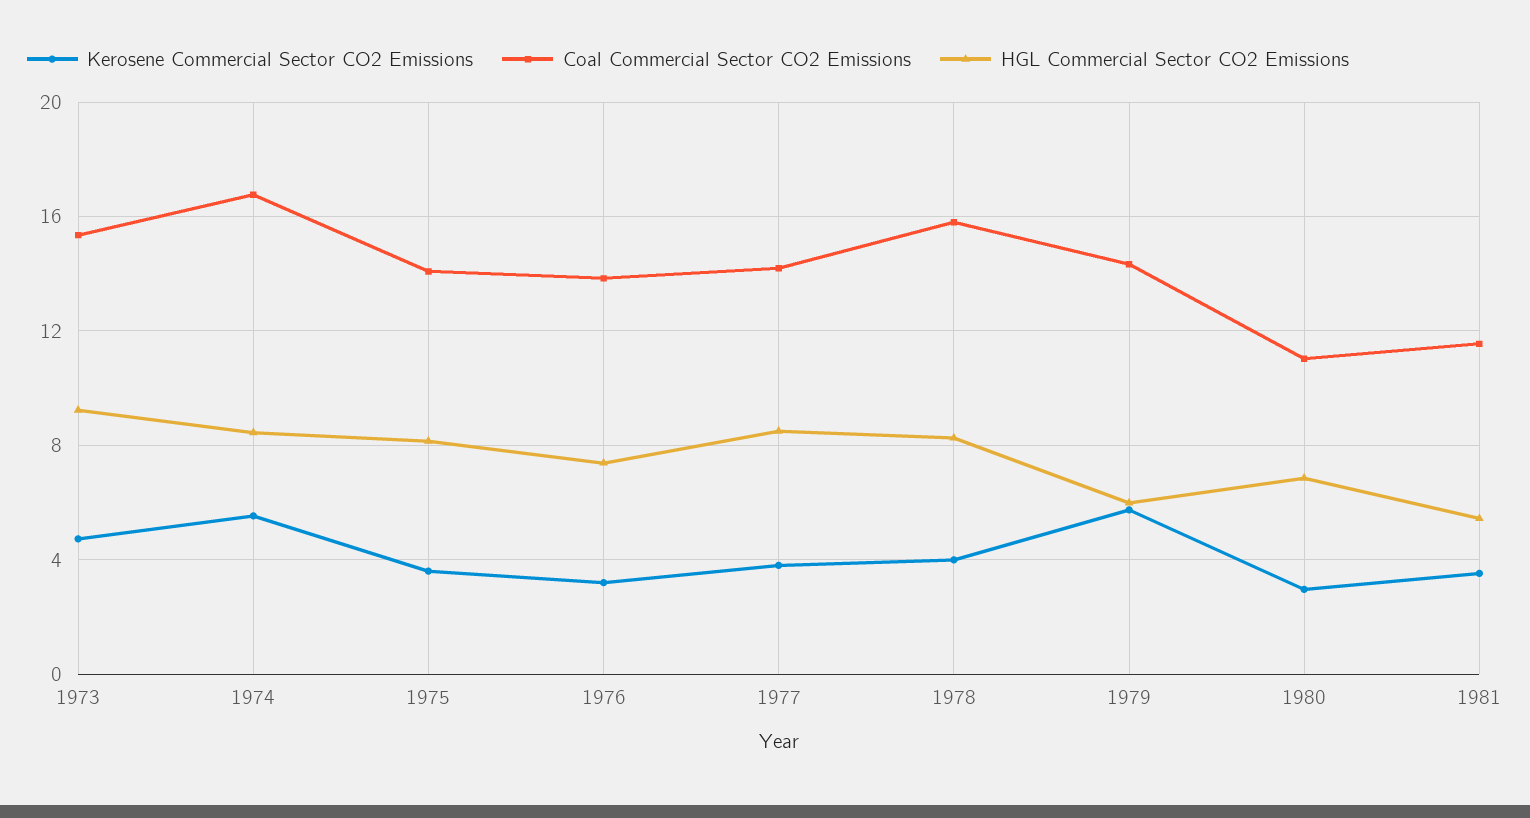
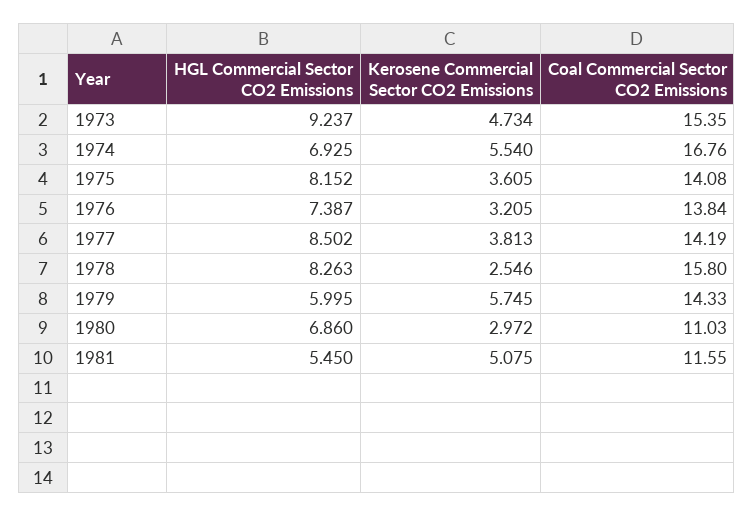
  {
    "Kerosene Commercial Sector CO2 Emissions": {
      "1973": 4.734,
      "1974": 5.54,
      "1975": 3.605,
      "1976": 3.205,
      "1977": 3.813,
-     "1978": 4,
+     "1978": 2.546,
      "1979": 5.745,
      "1980": 2.972,
-     "1981": 3.5
+     "1981": 5.075
    },
    "Coal Commercial Sector CO2 Emissions": {
      "1973": 15.35,
      "1974": 16.76,
      "1975": 14.08,
      "1976": 13.84,
      "1977": 14.19,
      "1978": 15.8,
      "1979": 14.33,
      "1980": 11.03,
      "1981": 11.55
    },
    "HGL Commercial Sector CO2 Emissions": {
      "1973": 9.237,
-     "1974": 8.5,
+     "1974": 6.925,
      "1975": 8.152,
      "1976": 7.387,
      "1977": 8.502,
      "1978": 8.263,
      "1979": 5.995,
      "1980": 6.86,
      "1981": 5.45
    }
  }

